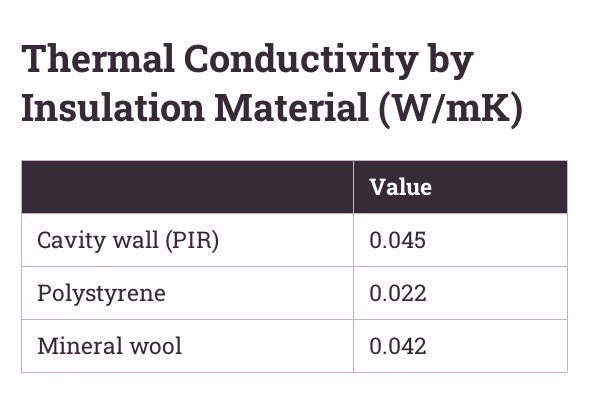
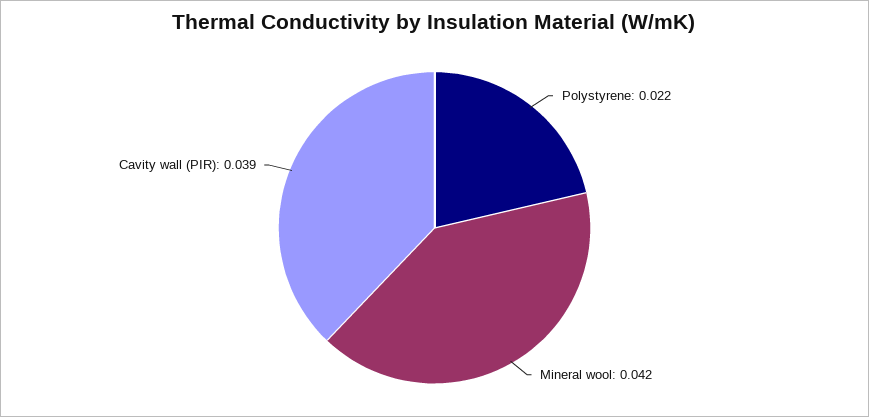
  {
-   "Cavity wall (PIR)": 0.045,
+   "Cavity wall (PIR)": 0.039,
    "Polystyrene": 0.022,
    "Mineral wool": 0.042
  }

